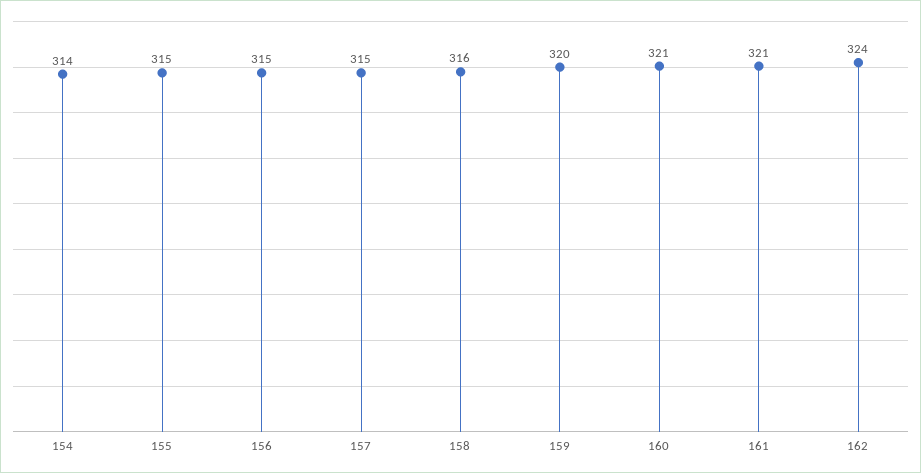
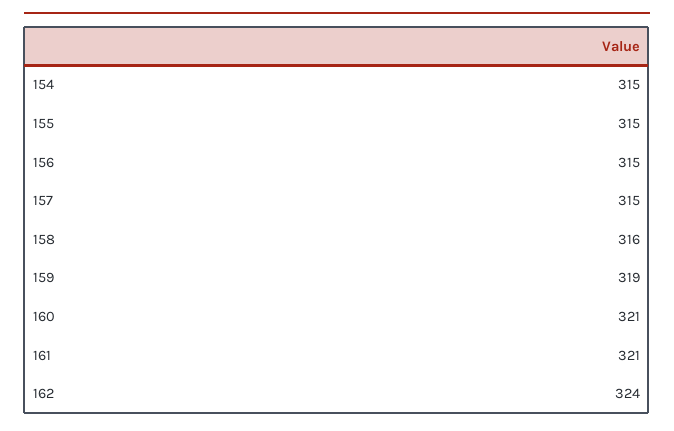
  {
-   "154": 314,
+   "154": 315,
    "155": 315,
    "156": 315,
    "157": 315,
    "158": 316,
-   "159": 320,
+   "159": 319,
    "160": 321,
    "161": 321,
    "162": 324
  }

